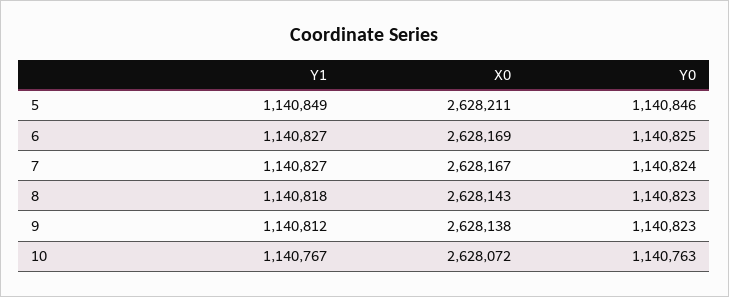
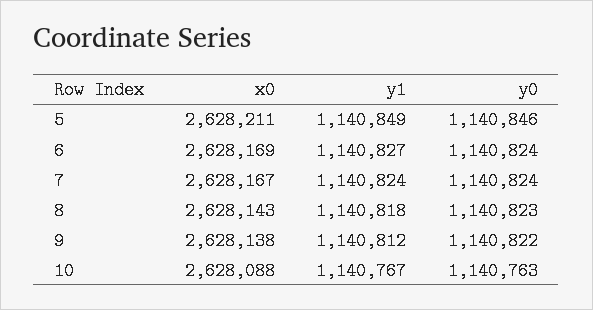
  {
    "Y1": {
      "5": 1140849,
      "6": 1140827,
-     "7": 1140827,
+     "7": 1140824,
      "8": 1140818,
      "9": 1140812,
      "10": 1140767
    },
    "X0": {
      "5": 2628211,
      "6": 2628169,
      "7": 2628167,
      "8": 2628143,
      "9": 2628138,
-     "10": 2628072
+     "10": 2628088
    },
    "Y0": {
      "5": 1140846,
-     "6": 1140825,
+     "6": 1140824,
      "7": 1140824,
      "8": 1140823,
-     "9": 1140823,
+     "9": 1140822,
      "10": 1140763
    }
  }

